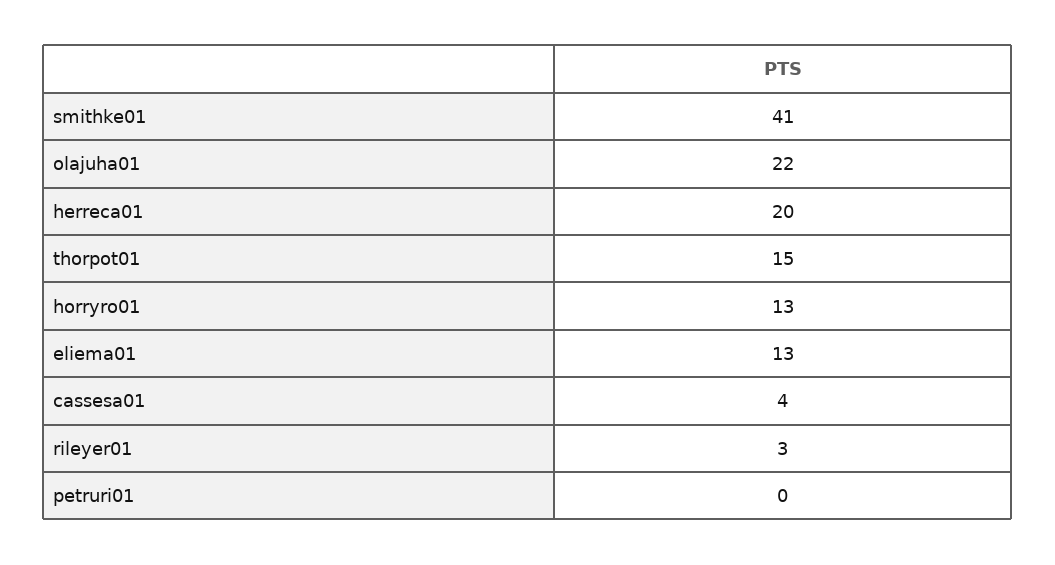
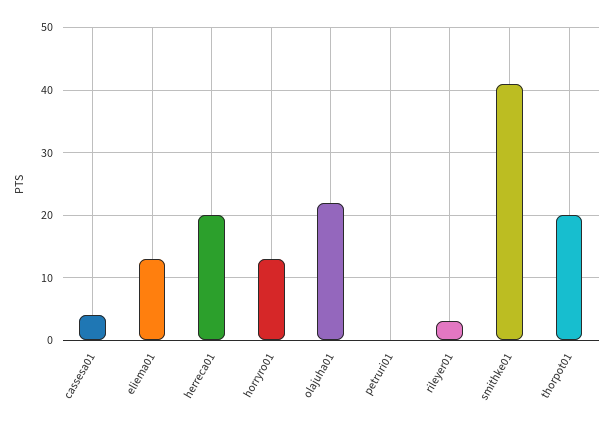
  {
    "smithke01": 41,
    "olajuha01": 22,
    "herreca01": 20,
-   "thorpot01": 15,
+   "thorpot01": 20,
    "horryro01": 13,
    "eliema01": 13,
    "cassesa01": 4,
    "rileyer01": 3,
    "petruri01": 0
  }

